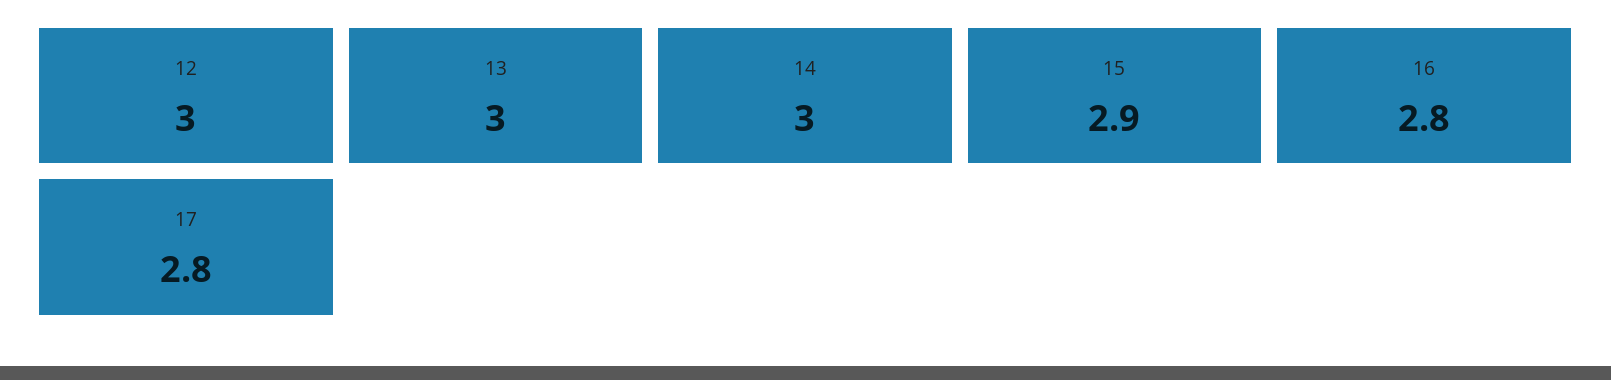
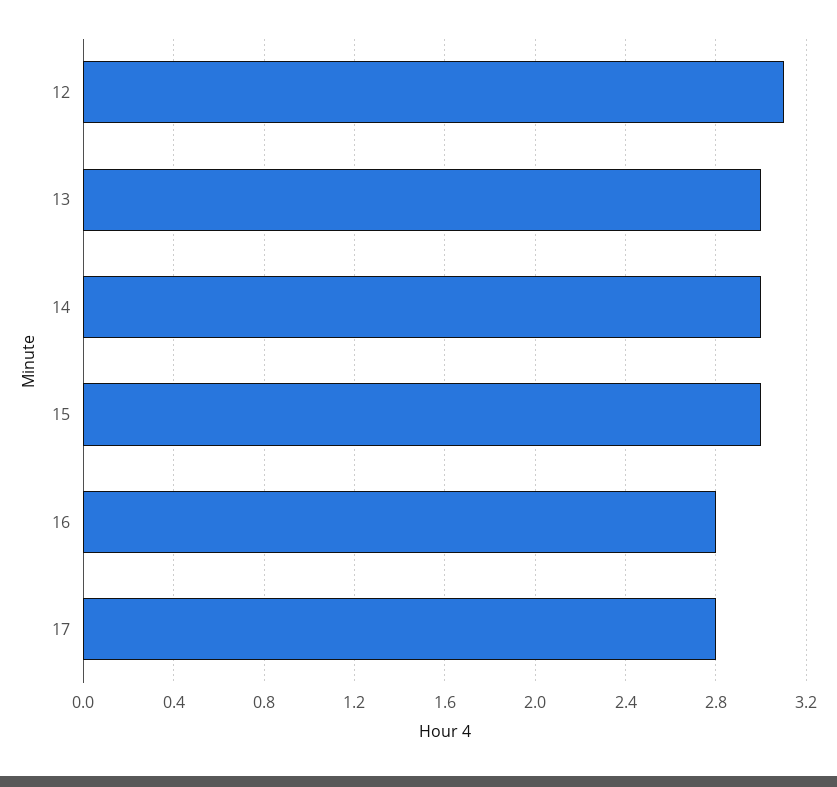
  {
-   "12": 3,
+   "12": 3.1,
    "13": 3,
    "14": 3,
-   "15": 2.9,
+   "15": 3,
    "16": 2.8,
    "17": 2.8
  }

